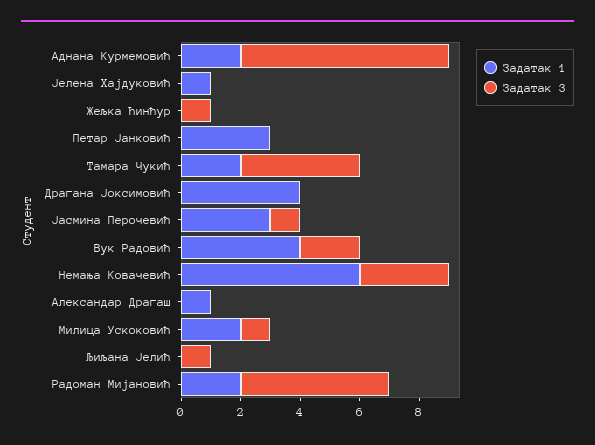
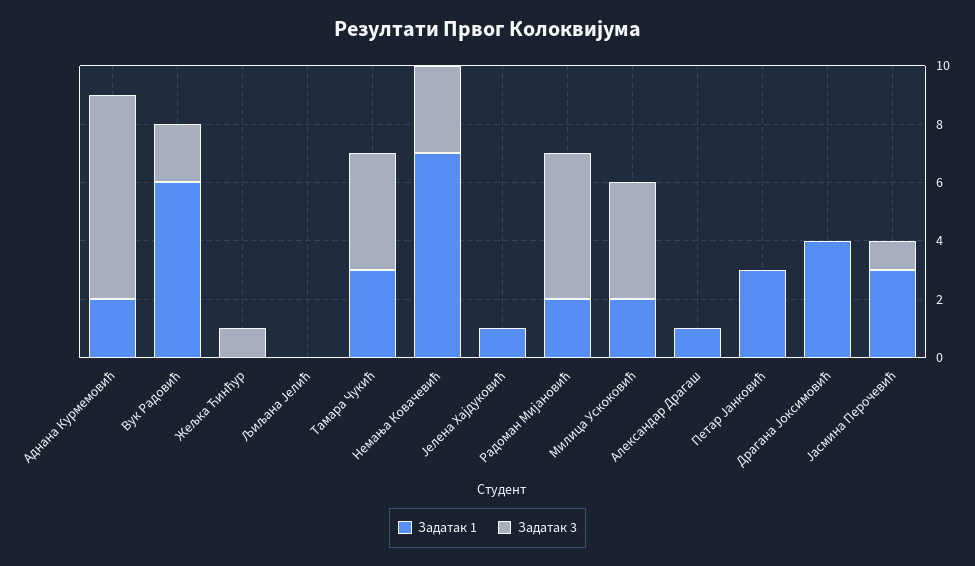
  {
    "Задатак 1": {
      "Аднана Курмемовић": 2,
      "Јелена Хајдуковић": 1,
      "Жељка Ћинћур": 0,
      "Петар Јанковић": 3,
-     "Тамара Чукић": 2,
+     "Тамара Чукић": 3,
      "Драгана Јоксимовић": 4,
      "Јасмина Перочевић": 3,
-     "Вук Радовић": 4,
+     "Вук Радовић": 6,
-     "Немања Ковачевић": 6,
+     "Немања Ковачевић": 7,
      "Александар Драгаш": 1,
      "Милица Ускоковић": 2,
      "Љиљана Јелић": 0,
      "Радоман Мијановић": 2
    },
    "Задатак 3": {
      "Аднана Курмемовић": 7,
      "Јелена Хајдуковић": 0,
      "Жељка Ћинћур": 1,
      "Петар Јанковић": 0,
      "Тамара Чукић": 4,
      "Драгана Јоксимовић": 0,
      "Јасмина Перочевић": 1,
      "Вук Радовић": 2,
      "Немања Ковачевић": 3,
      "Александар Драгаш": 0,
-     "Милица Ускоковић": 1,
+     "Милица Ускоковић": 4,
-     "Љиљана Јелић": 1,
+     "Љиљана Јелић": 0,
      "Радоман Мијановић": 5
    }
  }

